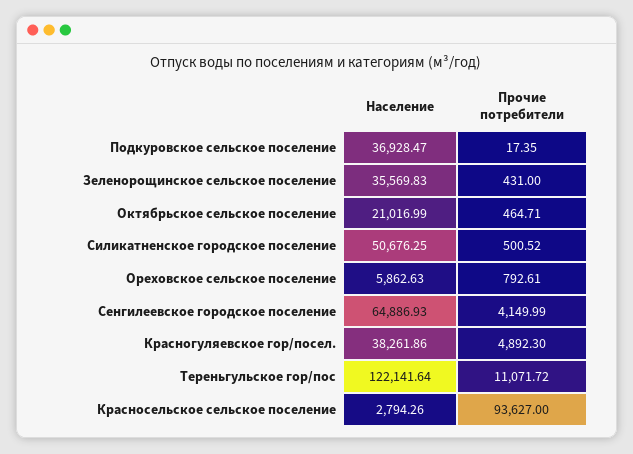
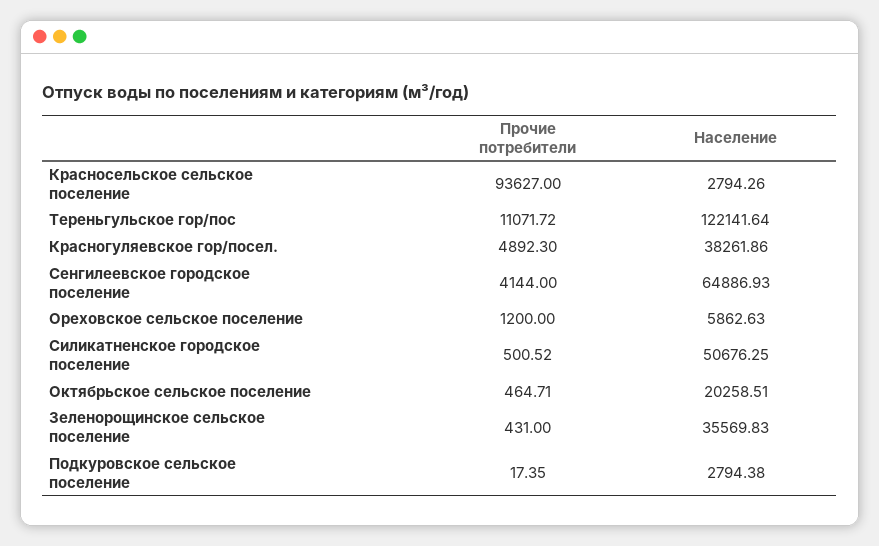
  {
    "Население": {
-     "Подкуровское сельское поселение": 36928.47,
+     "Подкуровское сельское поселение": 2794.38,
      "Зеленорощинское сельское поселение": 35569.83,
-     "Октябрьское сельское поселение": 21016.99,
+     "Октябрьское сельское поселение": 20258.51,
      "Силикатненское городское поселение": 50676.25,
      "Ореховское сельское поселение": 5862.63,
      "Сенгилеевское городское поселение": 64886.93,
      "Красногуляевское гор/посел.": 38261.86,
      "Тереньгульское гор/пос": 122141.64,
      "Красносельское сельское поселение": 2794.26
    },
    "Прочие потребители": {
      "Подкуровское сельское поселение": 17.35,
      "Зеленорощинское сельское поселение": 431,
      "Октябрьское сельское поселение": 464.71,
      "Силикатненское городское поселение": 500.52,
-     "Ореховское сельское поселение": 792.61,
+     "Ореховское сельское поселение": 1200,
-     "Сенгилеевское городское поселение": 4149.99,
+     "Сенгилеевское городское поселение": 4144,
      "Красногуляевское гор/посел.": 4892.3,
      "Тереньгульское гор/пос": 11071.72,
      "Красносельское сельское поселение": 93627
    }
  }

